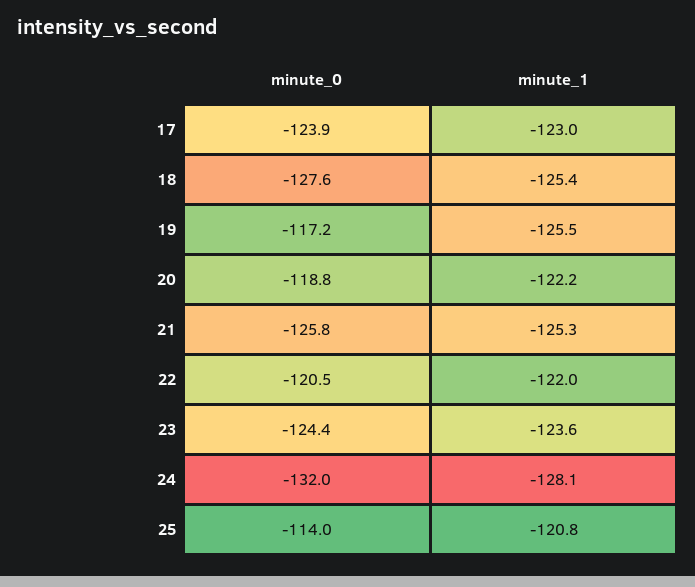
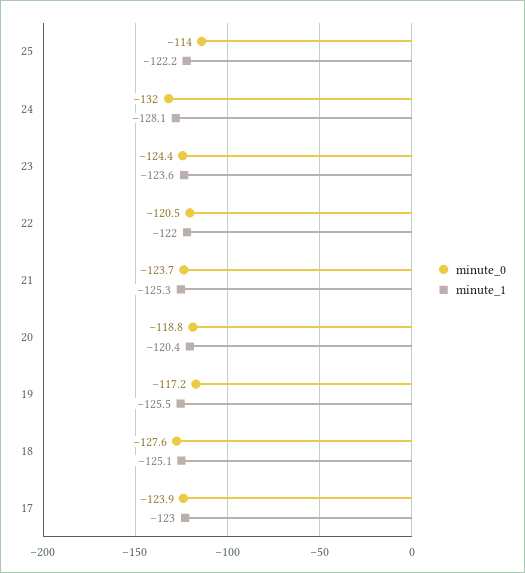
  {
    "minute_0": {
      "17": -123.9,
      "18": -127.6,
      "19": -117.2,
      "20": -118.8,
-     "21": -125.8,
+     "21": -123.7,
      "22": -120.5,
      "23": -124.4,
      "24": -132,
      "25": -114
    },
    "minute_1": {
      "17": -123,
-     "18": -125.4,
+     "18": -125.1,
      "19": -125.5,
-     "20": -122.2,
+     "20": -120.4,
      "21": -125.3,
      "22": -122,
      "23": -123.6,
      "24": -128.1,
-     "25": -120.8
+     "25": -122.2
    }
  }

